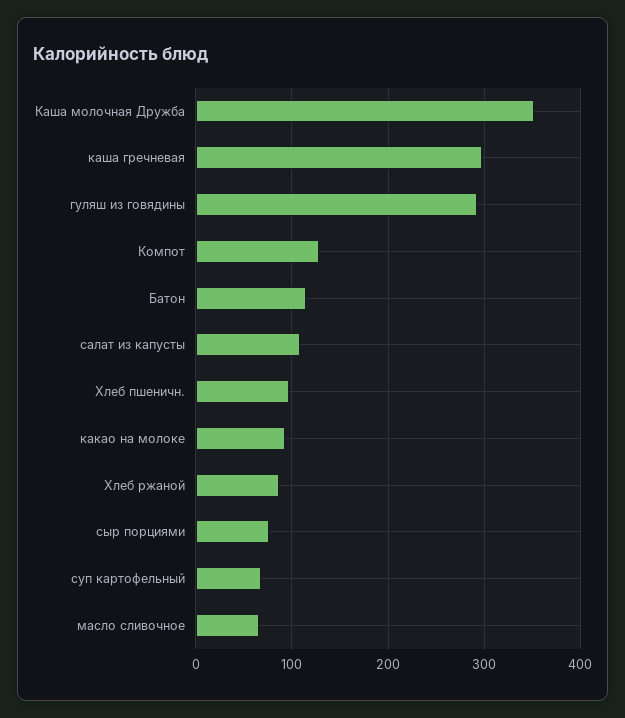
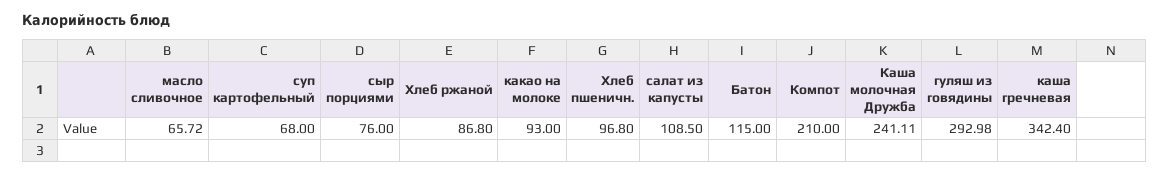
  {
-   "Каша молочная Дружба": 350,
+   "Каша молочная Дружба": 241.11,
-   "каша гречневая": 300,
+   "каша гречневая": 342.4,
    "гуляш из говядины": 292.98,
-   "Компот": 130,
+   "Компот": 210,
    "Батон": 115,
    "салат из капусты": 108.5,
    "Хлеб пшеничн.": 96.8,
    "какао на молоке": 93,
    "Хлеб ржаной": 86.8,
    "сыр порциями": 76,
    "суп картофельный": 68,
    "масло сливочное": 65.72
  }

